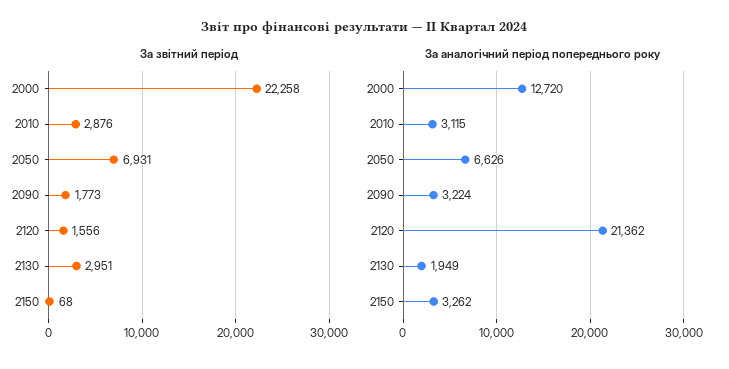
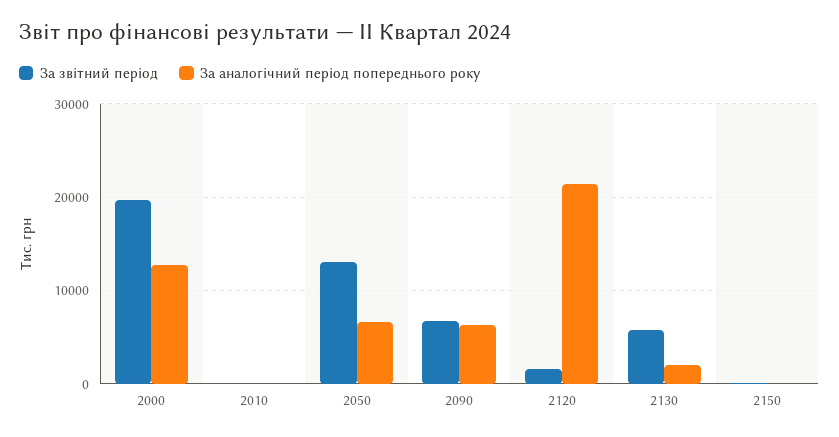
  {
    "За звітний період": {
-     "2000": 22258,
+     "2000": 20000,
-     "2010": 2876,
+     "2010": 0,
-     "2050": 6931,
+     "2050": 13000,
-     "2090": 1773,
+     "2090": 7000,
      "2120": 1556,
-     "2130": 2951,
+     "2130": 6000,
      "2150": 68
    },
    "За аналогічний період попереднього року": {
      "2000": 12720,
-     "2010": 3115,
+     "2010": 0,
      "2050": 6626,
-     "2090": 3224,
+     "2090": 6000,
      "2120": 21362,
      "2130": 1949,
-     "2150": 3262
+     "2150": 0
    }
  }

